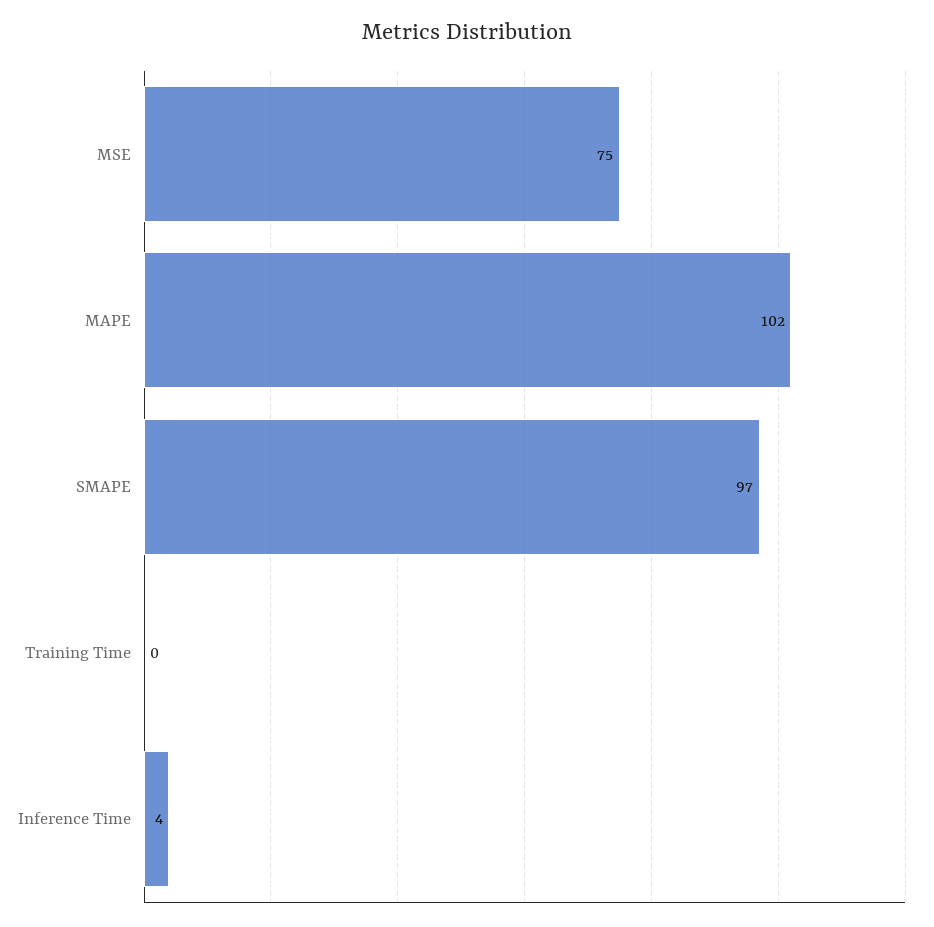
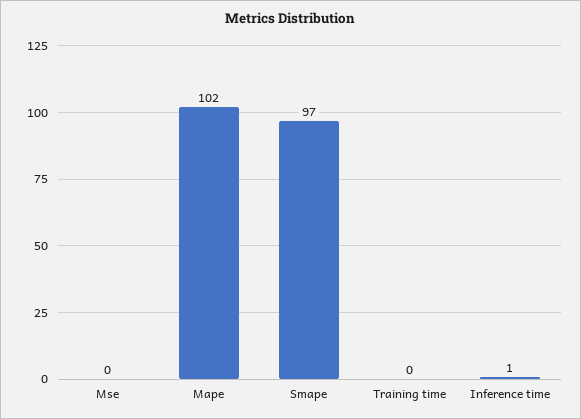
  {
-   "MSE": 75,
+   "MSE": 0,
    "MAPE": 102,
    "SMAPE": 97,
    "Training Time": 0,
-   "Inference Time": 4
+   "Inference Time": 1
  }

